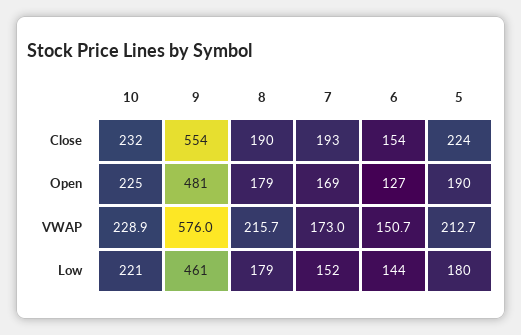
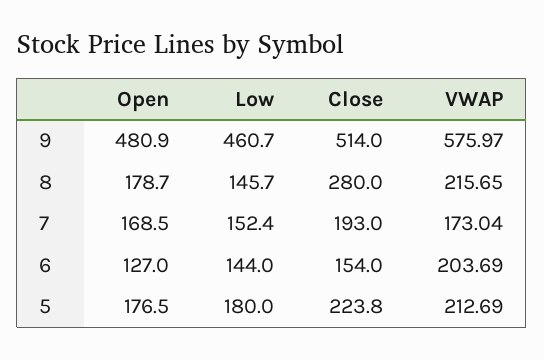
  {
-   "10": {
-     "Close": 232,
-     "Open": 225,
-     "VWAP": 228.9,
-     "Low": 221
-   },
    "9": {
-     "Close": 554,
+     "Close": 514,
      "Open": 480.9,
      "VWAP": 575.97,
      "Low": 460.7
    },
    "8": {
-     "Close": 190,
+     "Close": 280,
      "Open": 178.7,
      "VWAP": 215.65,
-     "Low": 179
+     "Low": 145.7
    },
    "7": {
      "Close": 193,
      "Open": 168.5,
      "VWAP": 173.04,
      "Low": 152.4
    },
    "6": {
      "Close": 154,
      "Open": 127,
-     "VWAP": 150.7,
+     "VWAP": 203.69,
      "Low": 144
    },
    "5": {
      "Close": 223.8,
-     "Open": 190,
+     "Open": 176.5,
      "VWAP": 212.69,
      "Low": 180
    }
  }

